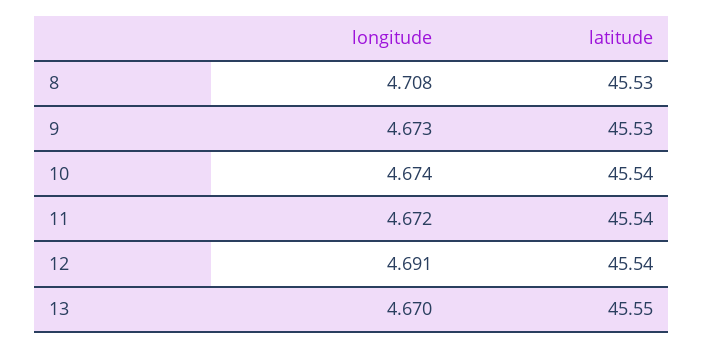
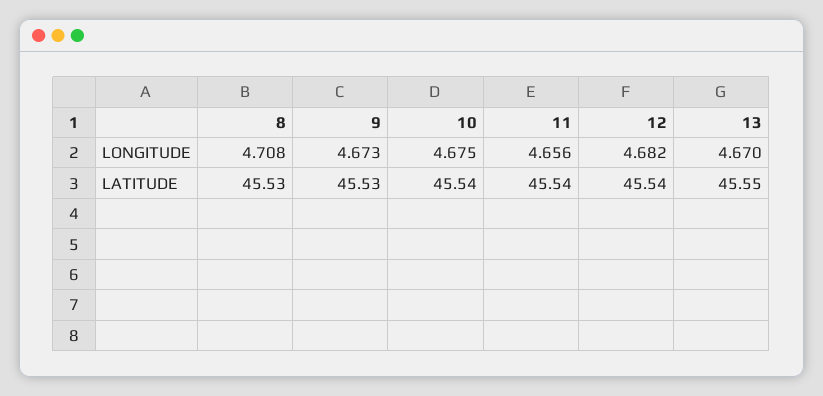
  {
    "longitude": {
      "8": 4.708,
      "9": 4.673,
-     "10": 4.674,
+     "10": 4.675,
-     "11": 4.672,
+     "11": 4.656,
-     "12": 4.691,
+     "12": 4.682,
      "13": 4.67
    },
    "latitude": {
      "8": 45.53,
      "9": 45.53,
      "10": 45.54,
      "11": 45.54,
      "12": 45.54,
      "13": 45.55
    }
  }

